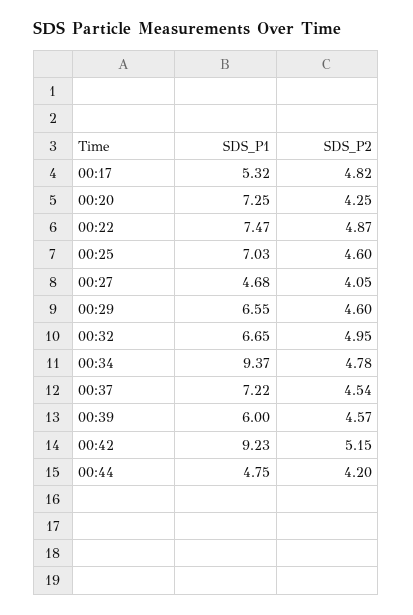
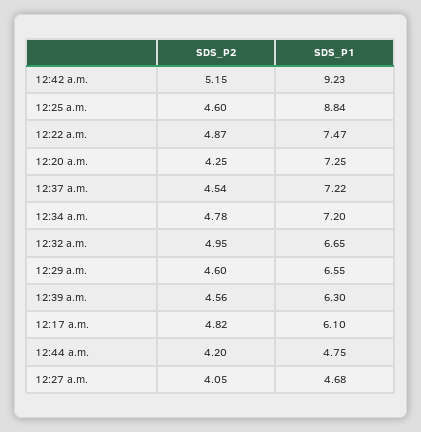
  {
    "SDS_P1": {
-     "00:17": 5.32,
+     "00:17": 6.1,
      "00:20": 7.25,
      "00:22": 7.47,
-     "00:25": 7.03,
+     "00:25": 8.84,
      "00:27": 4.68,
      "00:29": 6.55,
      "00:32": 6.65,
-     "00:34": 9.37,
+     "00:34": 7.2,
      "00:37": 7.22,
-     "00:39": 6,
+     "00:39": 6.3,
      "00:42": 9.23,
      "00:44": 4.75
    },
    "SDS_P2": {
      "00:17": 4.82,
      "00:20": 4.25,
      "00:22": 4.87,
      "00:25": 4.6,
      "00:27": 4.05,
      "00:29": 4.6,
      "00:32": 4.95,
      "00:34": 4.78,
      "00:37": 4.54,
-     "00:39": 4.57,
+     "00:39": 4.56,
      "00:42": 5.15,
      "00:44": 4.2
    }
  }

